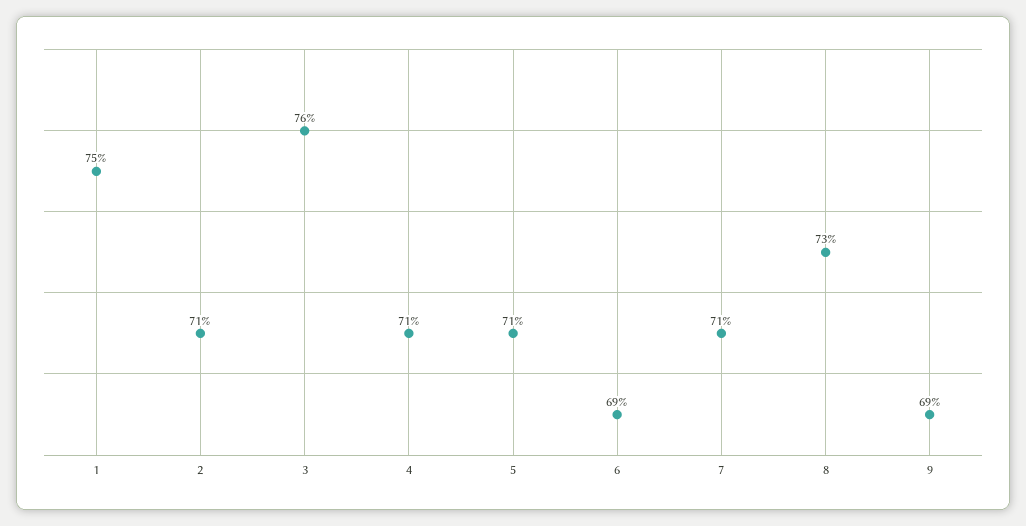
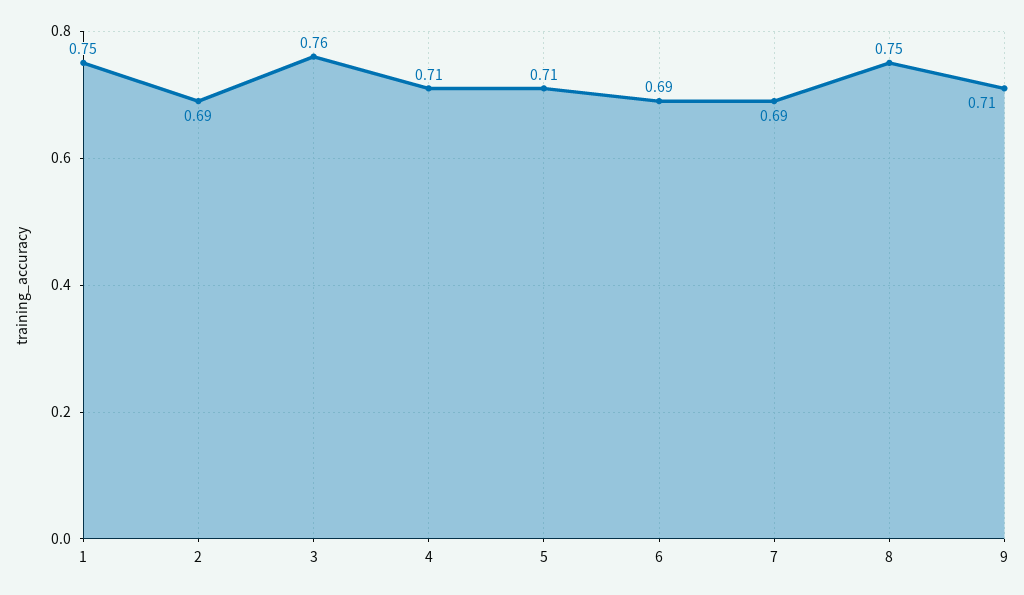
  {
    "1": 0.75,
-   "2": 0.71,
+   "2": 0.69,
    "3": 0.76,
    "4": 0.71,
    "5": 0.71,
    "6": 0.69,
-   "7": 0.71,
+   "7": 0.69,
-   "8": 0.73,
+   "8": 0.75,
-   "9": 0.69
+   "9": 0.71
  }

